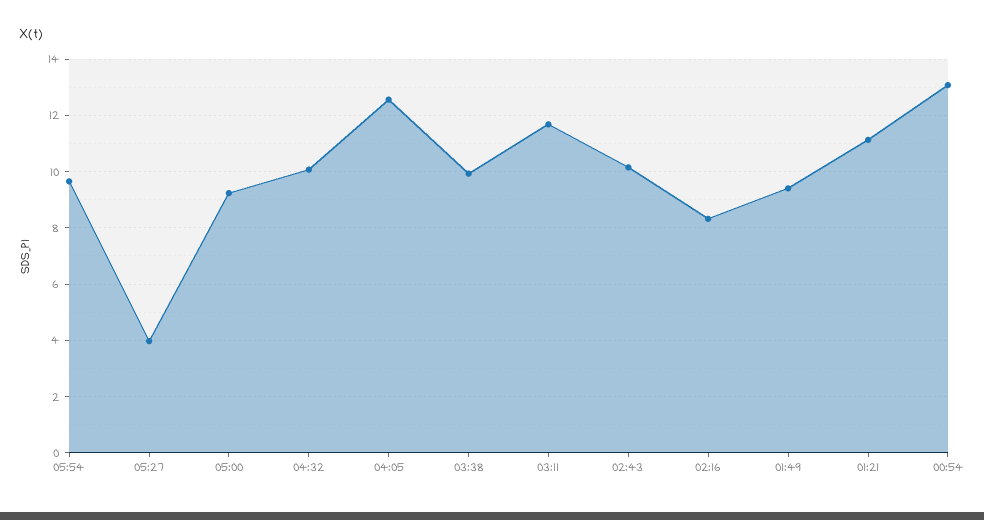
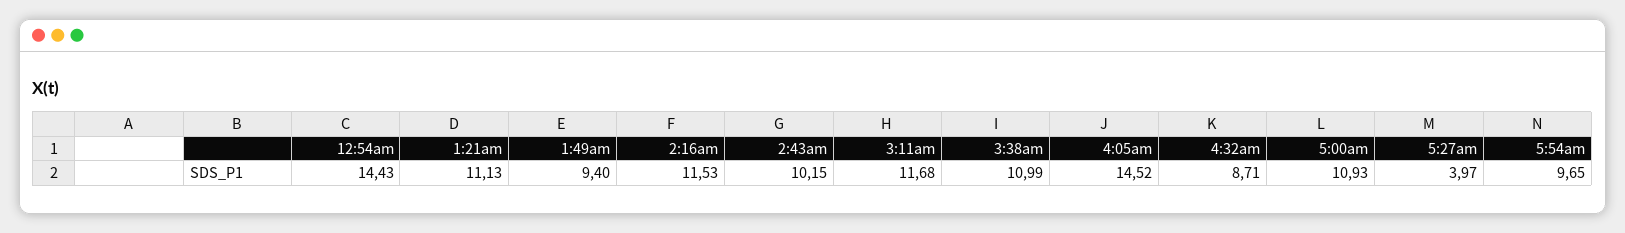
  {
    "05:54": 9.65,
    "05:27": 3.97,
-   "05:00": 9.25,
+   "05:00": 10.93,
-   "04:32": 10,
+   "04:32": 8.71,
-   "04:05": 12.5,
+   "04:05": 14.52,
-   "03:38": 10,
+   "03:38": 10.99,
    "03:11": 11.68,
    "02:43": 10.15,
-   "02:16": 8.25,
+   "02:16": 11.53,
    "01:49": 9.4,
    "01:21": 11.13,
-   "00:54": 13
+   "00:54": 14.43
  }

